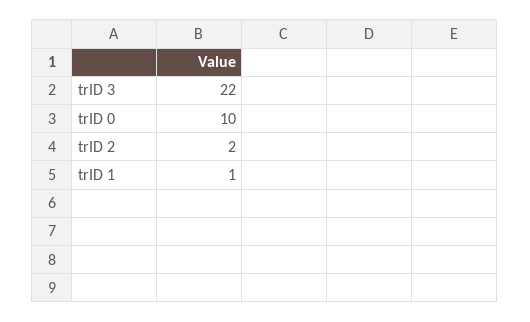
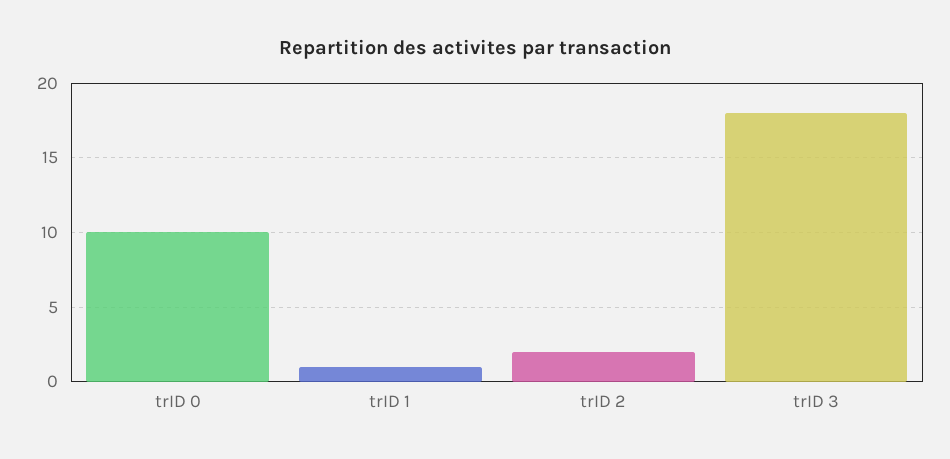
  {
-   "trID 3": 22,
+   "trID 3": 18,
    "trID 0": 10,
    "trID 2": 2,
    "trID 1": 1
  }

